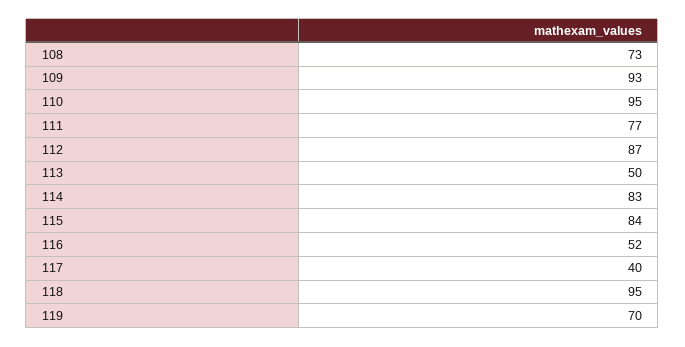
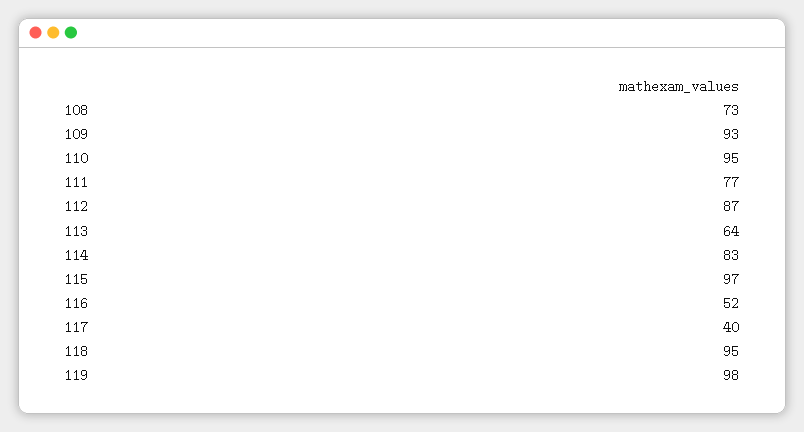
  {
    "108": 73,
    "109": 93,
    "110": 95,
    "111": 77,
    "112": 87,
-   "113": 50,
+   "113": 64,
    "114": 83,
-   "115": 84,
+   "115": 97,
    "116": 52,
    "117": 40,
    "118": 95,
-   "119": 70
+   "119": 98
  }

